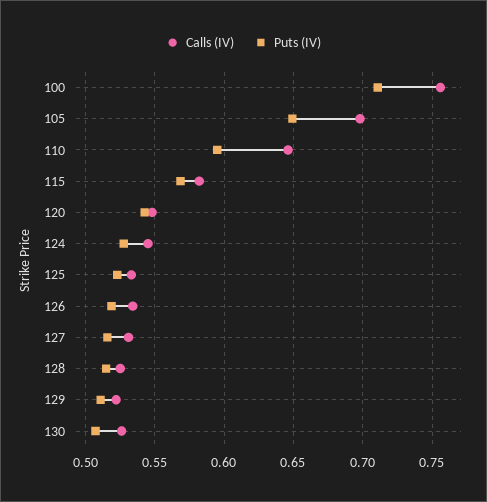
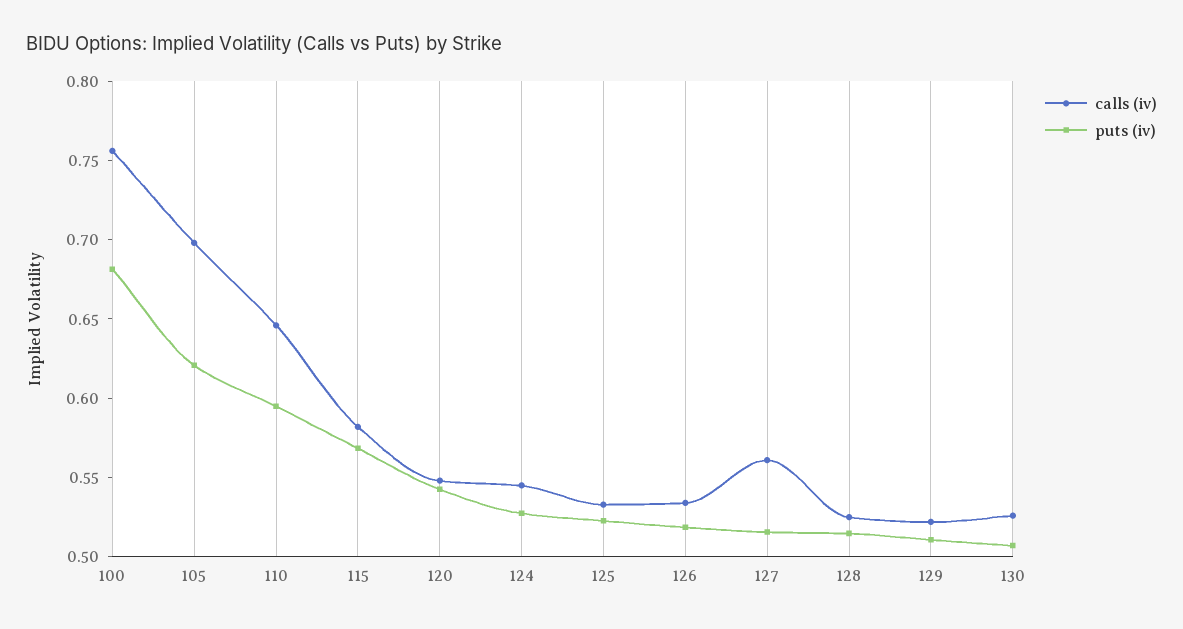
  {
    "Calls (IV)": {
      "100": 0.755,
      "105": 0.7,
      "110": 0.645,
      "115": 0.58,
      "120": 0.55,
      "124": 0.545,
      "125": 0.535,
      "126": 0.535,
-     "127": 0.53,
+     "127": 0.56,
      "128": 0.525,
      "129": 0.52,
      "130": 0.525
    },
    "Puts (IV)": {
-     "100": 0.71,
+     "100": 0.68,
-     "105": 0.65,
+     "105": 0.62,
      "110": 0.595,
      "115": 0.57,
      "120": 0.545,
      "124": 0.53,
      "125": 0.525,
      "126": 0.52,
      "127": 0.515,
      "128": 0.515,
      "129": 0.51,
      "130": 0.505
    }
  }

